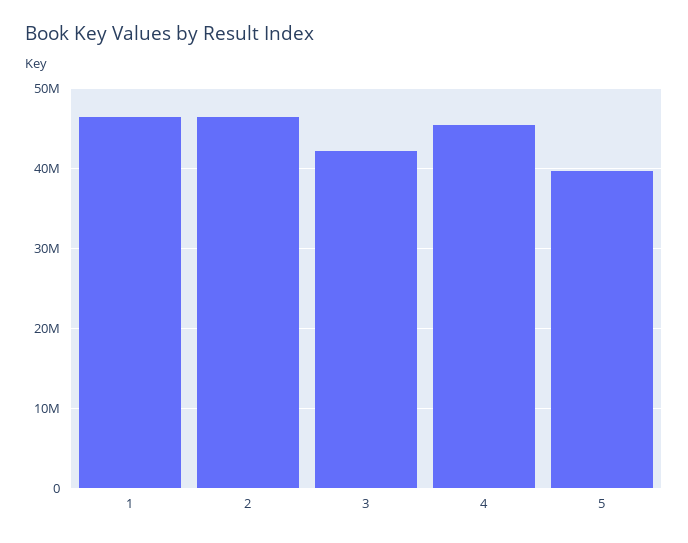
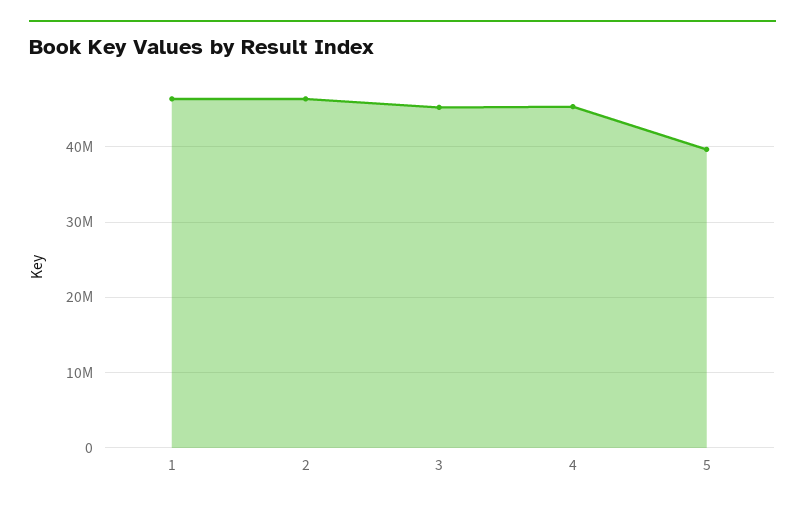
  {
    "1": 46000000,
    "2": 46000000,
-   "3": 42000000,
+   "3": 45000000,
    "4": 45000000,
    "5": 40000000
  }

